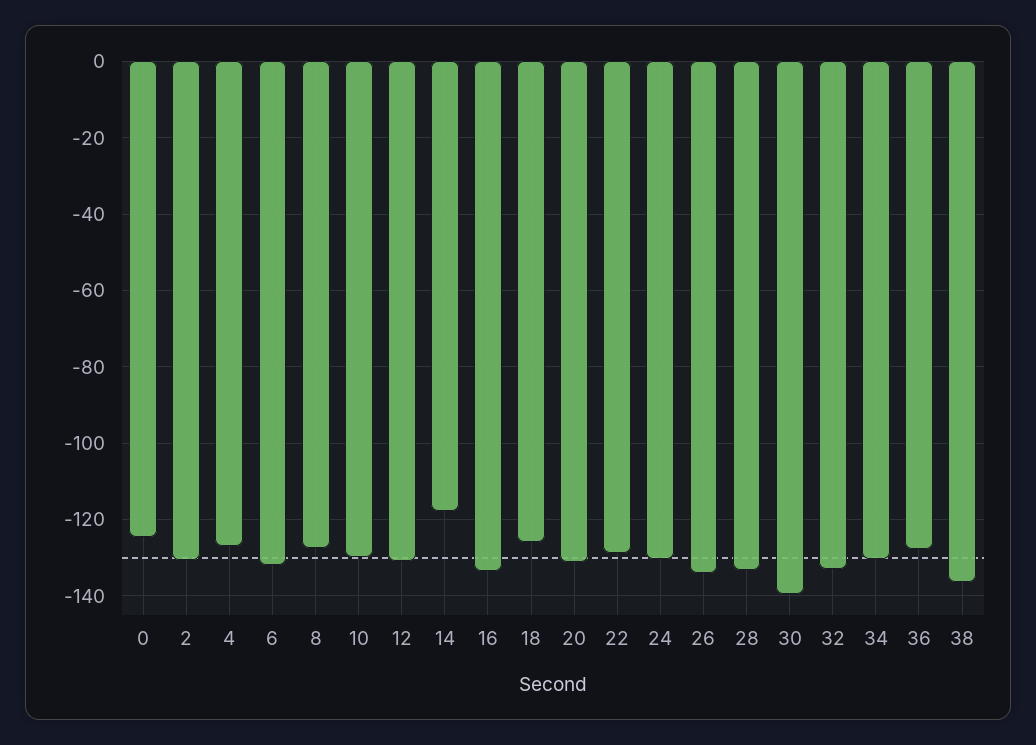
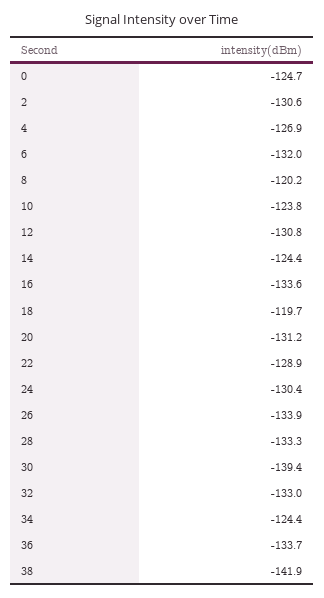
  {
    "0": -124.7,
    "2": -130.6,
    "4": -126.9,
    "6": -132,
-   "8": -128,
+   "8": -120.2,
-   "10": -130,
+   "10": -123.8,
    "12": -130.8,
-   "14": -118,
+   "14": -124.4,
    "16": -133.6,
-   "18": -126,
+   "18": -119.7,
    "20": -131.2,
    "22": -128.9,
    "24": -130.4,
    "26": -133.9,
    "28": -133.3,
    "30": -139.4,
    "32": -133,
-   "34": -130,
+   "34": -124.4,
-   "36": -128,
+   "36": -133.7,
-   "38": -136
+   "38": -141.9
  }

